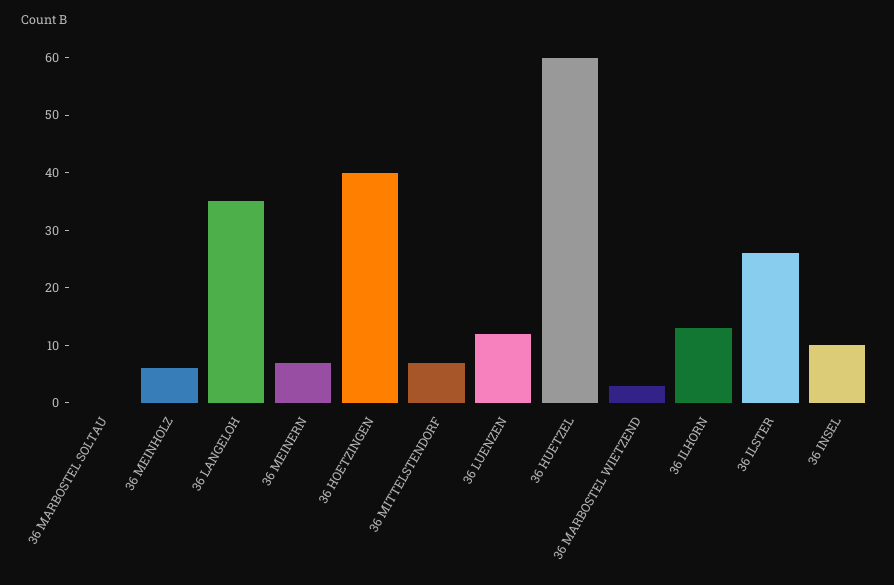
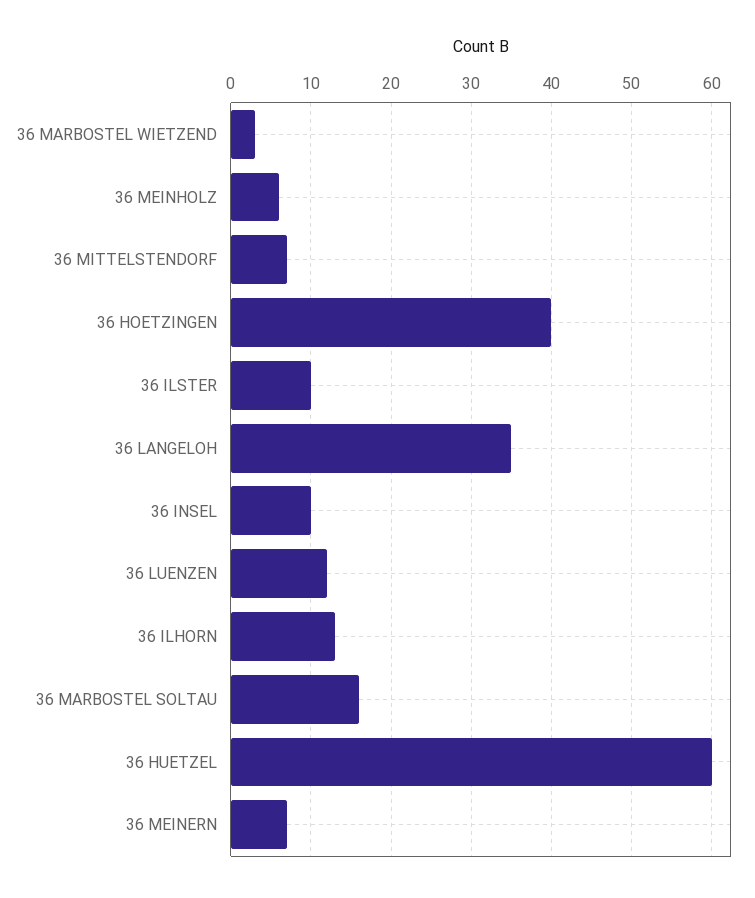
  {
-   "36 MARBOSTEL SOLTAU": 0,
+   "36 MARBOSTEL SOLTAU": 16,
    "36 MEINHOLZ": 6,
    "36 LANGELOH": 35,
    "36 MEINERN": 7,
    "36 HOETZINGEN": 40,
    "36 MITTELSTENDORF": 7,
    "36 LUENZEN": 12,
    "36 HUETZEL": 60,
    "36 MARBOSTEL WIETZEND": 3,
    "36 ILHORN": 13,
-   "36 ILSTER": 25,
+   "36 ILSTER": 10,
    "36 INSEL": 10
  }

